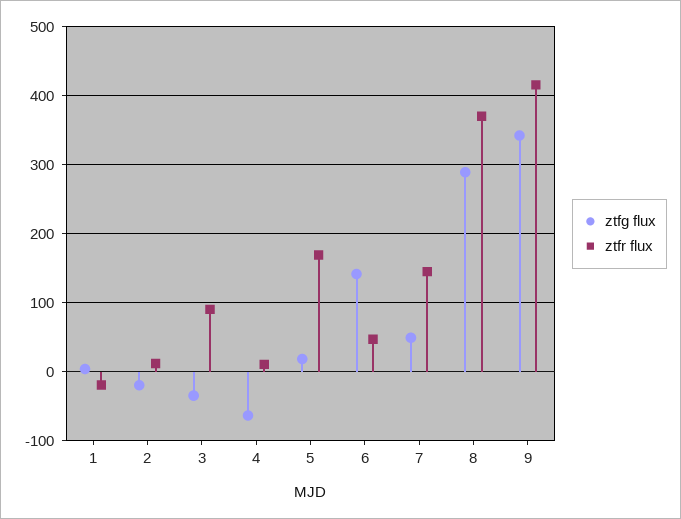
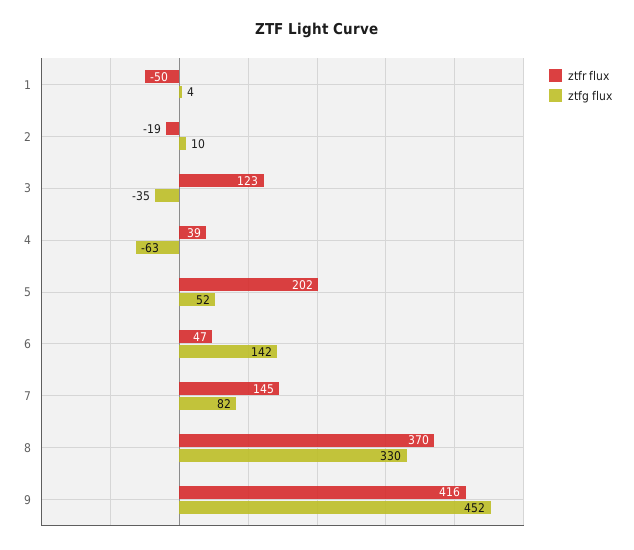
  {
    "ztfg flux": {
      "1": 4,
-     "2": -20,
+     "2": 10,
      "3": -35,
      "4": -63,
-     "5": 20,
+     "5": 52,
      "6": 142,
-     "7": 50,
+     "7": 82,
-     "8": 290,
+     "8": 330,
-     "9": 340
+     "9": 452
    },
    "ztfr flux": {
-     "1": -20,
+     "1": -50,
-     "2": 10,
+     "2": -19,
-     "3": 90,
+     "3": 123,
-     "4": 10,
+     "4": 39,
-     "5": 170,
+     "5": 202,
      "6": 47,
      "7": 145,
      "8": 370,
      "9": 416
    }
  }

